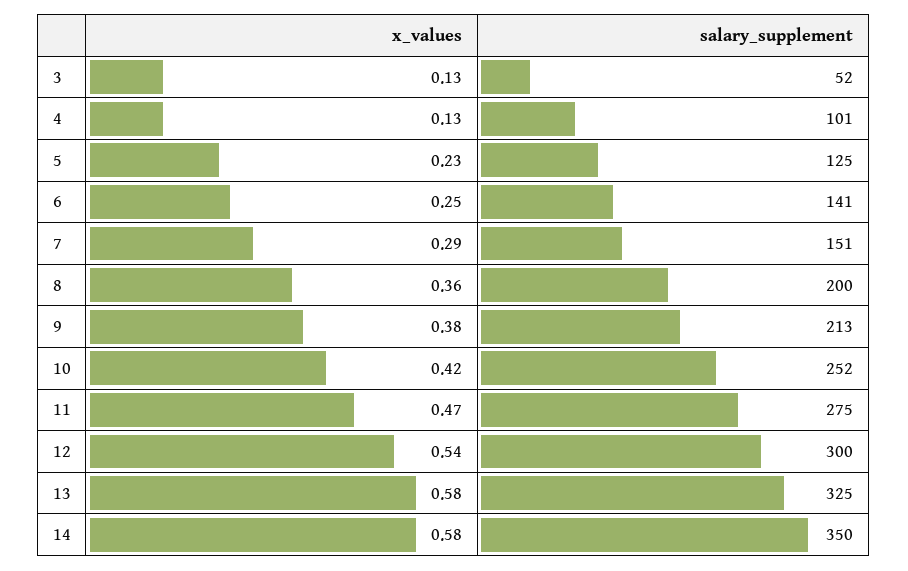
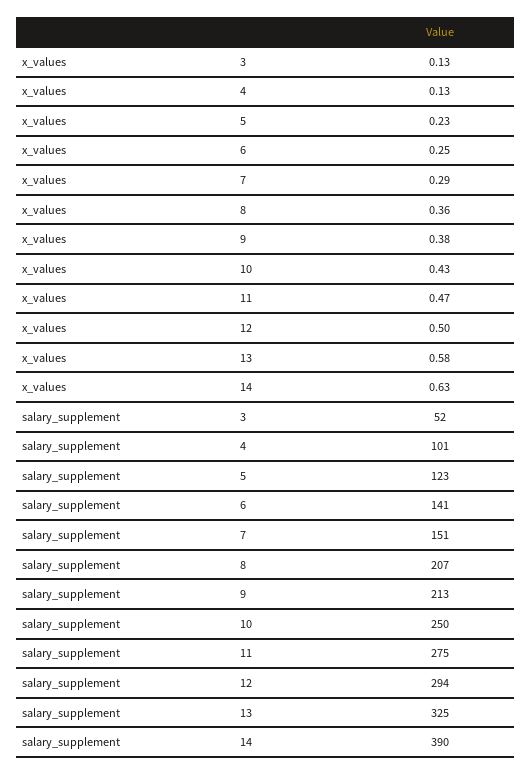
  {
    "x_values": {
      "3": 0.13,
      "4": 0.13,
      "5": 0.23,
      "6": 0.25,
      "7": 0.29,
      "8": 0.36,
      "9": 0.38,
-     "10": 0.42,
+     "10": 0.43,
      "11": 0.47,
-     "12": 0.54,
+     "12": 0.5,
      "13": 0.58,
-     "14": 0.58
+     "14": 0.63
    },
    "salary_supplement": {
      "3": 52,
      "4": 101,
-     "5": 125,
+     "5": 123,
      "6": 141,
      "7": 151,
-     "8": 200,
+     "8": 207,
      "9": 213,
-     "10": 252,
+     "10": 250,
      "11": 275,
-     "12": 300,
+     "12": 294,
      "13": 325,
-     "14": 350
+     "14": 390
    }
  }

